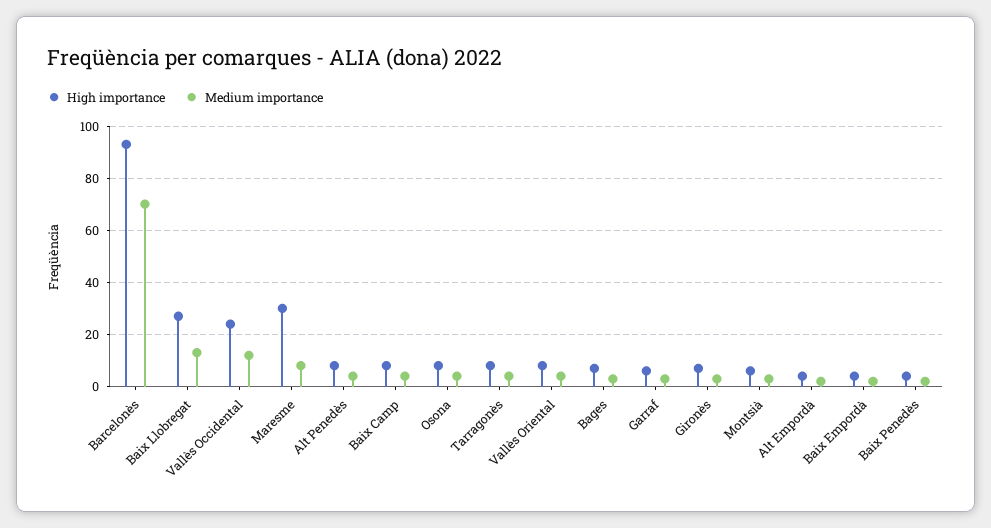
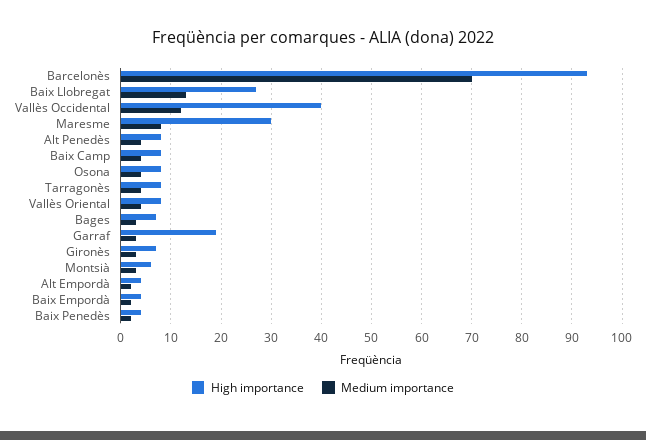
  {
    "High importance": {
      "Barcelonès": 95,
      "Baix Llobregat": 25,
-     "Vallès Occidental": 25,
+     "Vallès Occidental": 40,
      "Maresme": 30,
      "Alt Penedès": 10,
      "Baix Camp": 10,
      "Osona": 10,
      "Tarragonès": 10,
      "Vallès Oriental": 10,
      "Bages": 5,
-     "Garraf": 5,
+     "Garraf": 20,
      "Gironès": 5,
      "Montsià": 5,
      "Alt Empordà": 5,
      "Baix Empordà": 5,
      "Baix Penedès": 5
    },
    "Medium importance": {
      "Barcelonès": 70,
      "Baix Llobregat": 15,
      "Vallès Occidental": 10,
      "Maresme": 10,
      "Alt Penedès": 5,
      "Baix Camp": 5,
      "Osona": 5,
      "Tarragonès": 5,
      "Vallès Oriental": 5,
      "Bages": 5,
      "Garraf": 5,
      "Gironès": 5,
      "Montsià": 5,
      "Alt Empordà": 0,
      "Baix Empordà": 0,
      "Baix Penedès": 0
    }
  }

